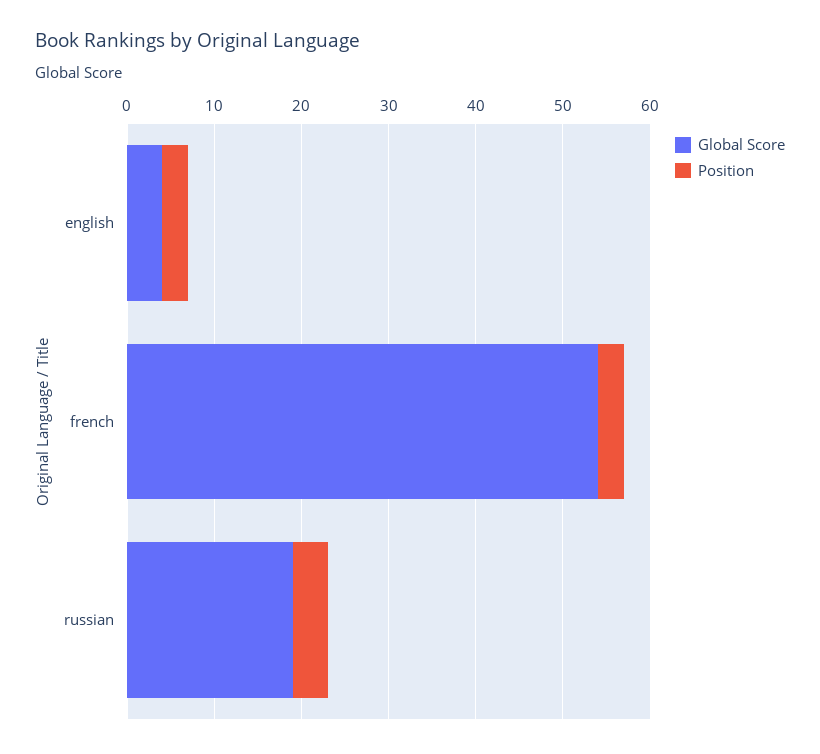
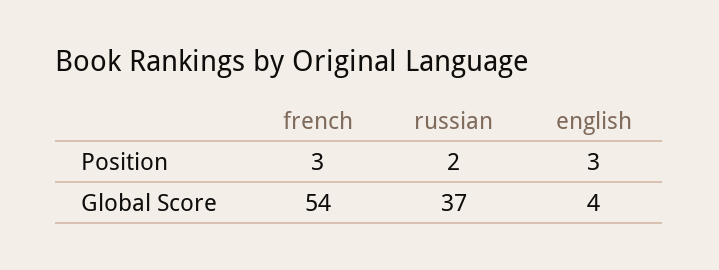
  {
    "Global Score": {
      "english": 4,
      "french": 54,
-     "russian": 19
+     "russian": 37
    },
    "Position": {
      "english": 3,
      "french": 3,
-     "russian": 4
+     "russian": 2
    }
  }

